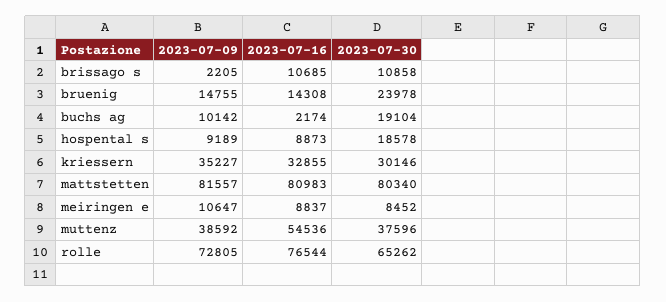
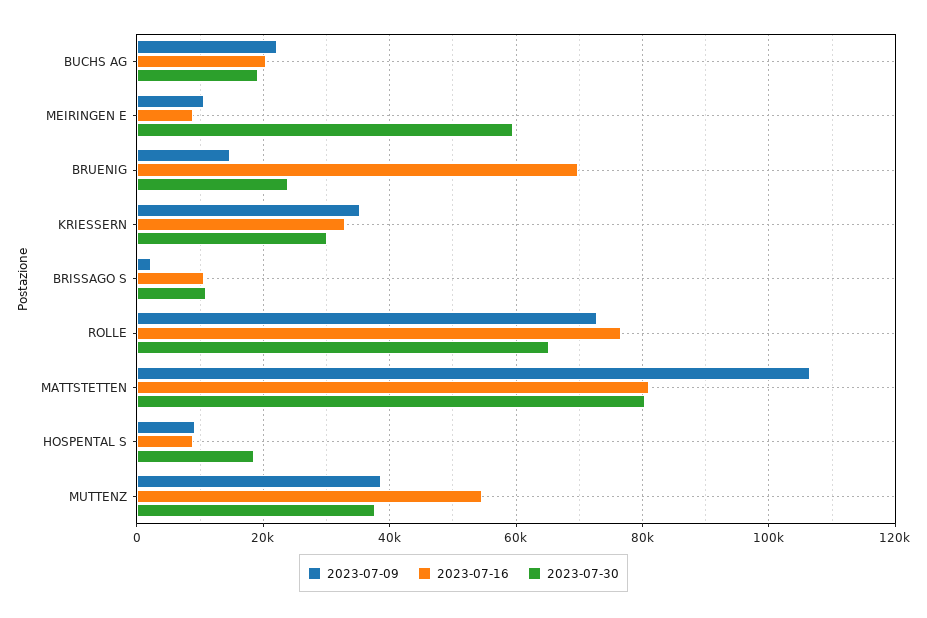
  {
    "2023-07-09": {
      "brissago s": 2205,
      "bruenig": 14755,
-     "buchs ag": 10142,
+     "buchs ag": 22000,
      "hospental s": 9189,
      "kriessern": 35227,
-     "mattstetten": 81557,
+     "mattstetten": 106000,
      "meiringen e": 10647,
      "muttenz": 38592,
      "rolle": 72805
    },
    "2023-07-16": {
      "brissago s": 10685,
-     "bruenig": 14308,
+     "bruenig": 70000,
-     "buchs ag": 2174,
+     "buchs ag": 20000,
      "hospental s": 8873,
      "kriessern": 32855,
      "mattstetten": 80983,
      "meiringen e": 8837,
      "muttenz": 54536,
      "rolle": 76544
    },
    "2023-07-30": {
      "brissago s": 10858,
      "bruenig": 23978,
      "buchs ag": 19104,
      "hospental s": 18578,
      "kriessern": 30146,
      "mattstetten": 80340,
-     "meiringen e": 8452,
+     "meiringen e": 60000,
      "muttenz": 37596,
      "rolle": 65262
    }
  }

